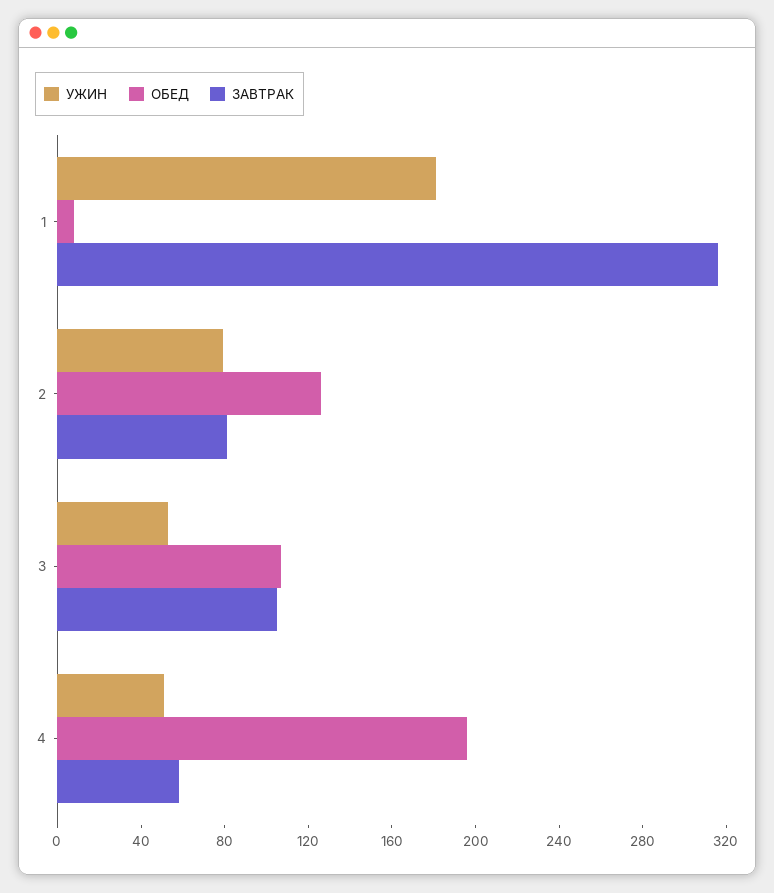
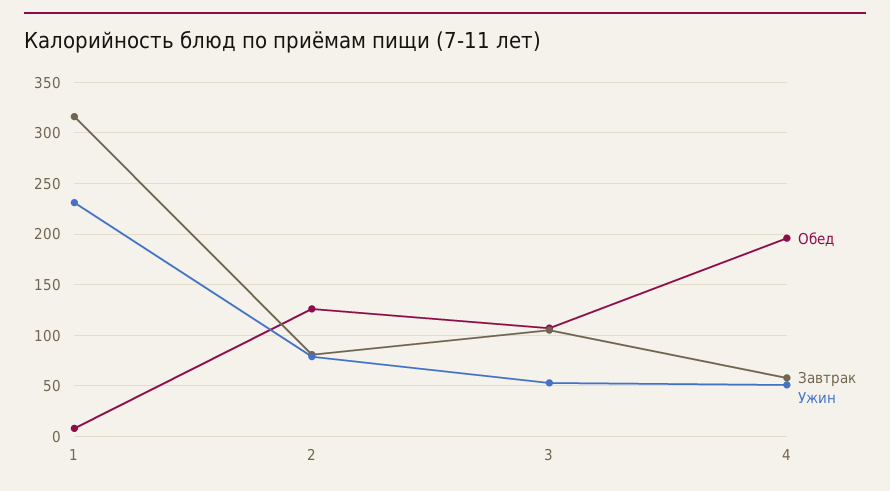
  {
    "УЖИН": {
-     "1": 180,
+     "1": 230,
      "2": 80,
      "3": 50,
      "4": 50
    },
    "ОБЕД": {
      "1": 10,
      "2": 130,
      "3": 110,
      "4": 200
    },
    "ЗАВТРАК": {
      "1": 320,
      "2": 80,
      "3": 110,
      "4": 60
    }
  }

